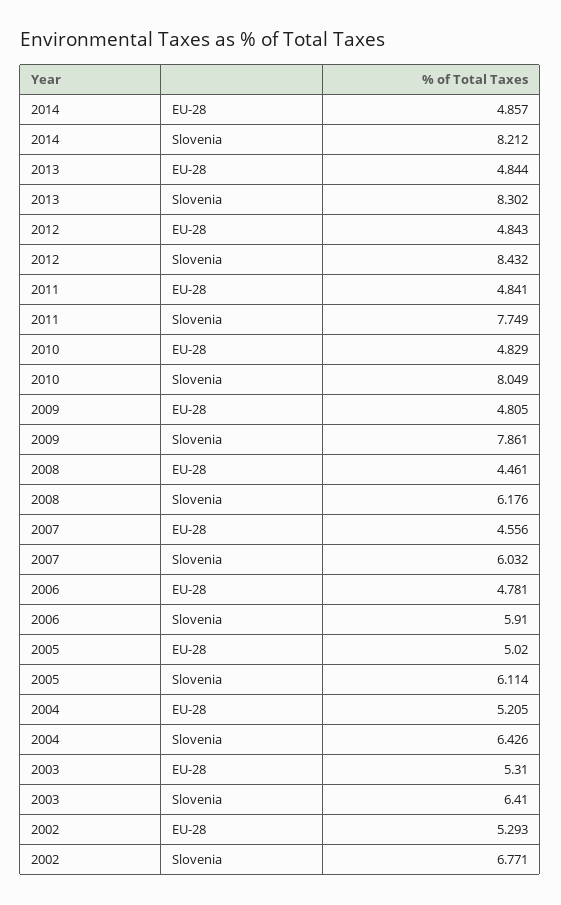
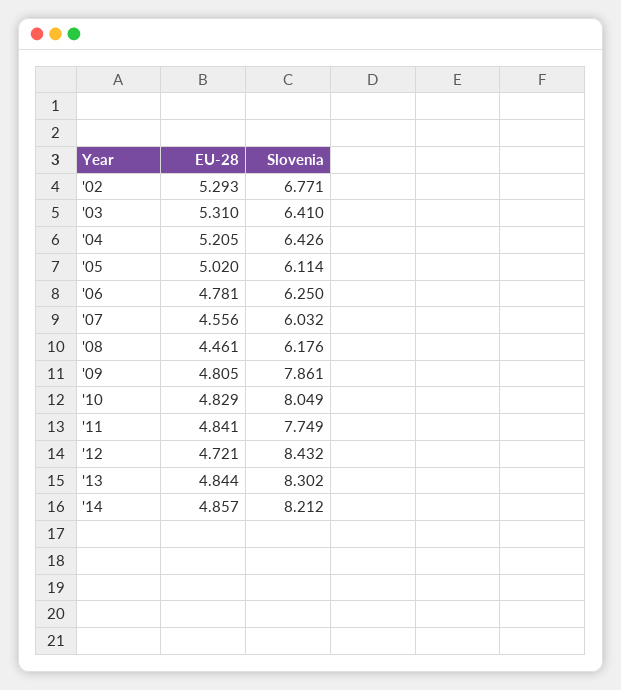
  {
    "2014": {
      "EU-28": 4.857,
      "Slovenia": 8.212
    },
    "2013": {
      "EU-28": 4.844,
      "Slovenia": 8.302
    },
    "2012": {
-     "EU-28": 4.843,
+     "EU-28": 4.721,
      "Slovenia": 8.432
    },
    "2011": {
      "EU-28": 4.841,
      "Slovenia": 7.749
    },
    "2010": {
      "EU-28": 4.829,
      "Slovenia": 8.049
    },
    "2009": {
      "EU-28": 4.805,
      "Slovenia": 7.861
    },
    "2008": {
      "EU-28": 4.461,
      "Slovenia": 6.176
    },
    "2007": {
      "EU-28": 4.556,
      "Slovenia": 6.032
    },
    "2006": {
      "EU-28": 4.781,
-     "Slovenia": 5.91
+     "Slovenia": 6.25
    },
    "2005": {
      "EU-28": 5.02,
      "Slovenia": 6.114
    },
    "2004": {
      "EU-28": 5.205,
      "Slovenia": 6.426
    },
    "2003": {
      "EU-28": 5.31,
      "Slovenia": 6.41
    },
    "2002": {
      "EU-28": 5.293,
      "Slovenia": 6.771
    }
  }

